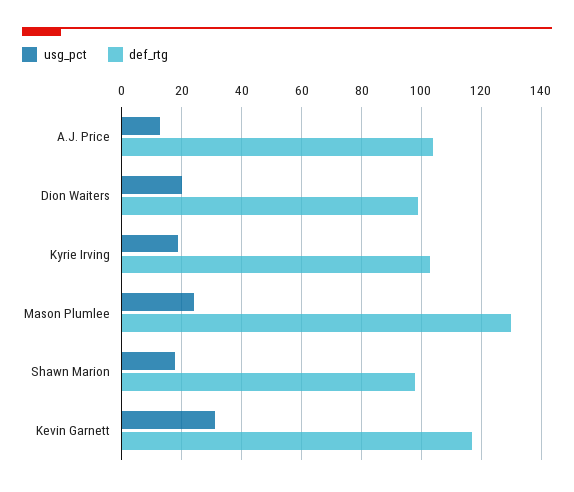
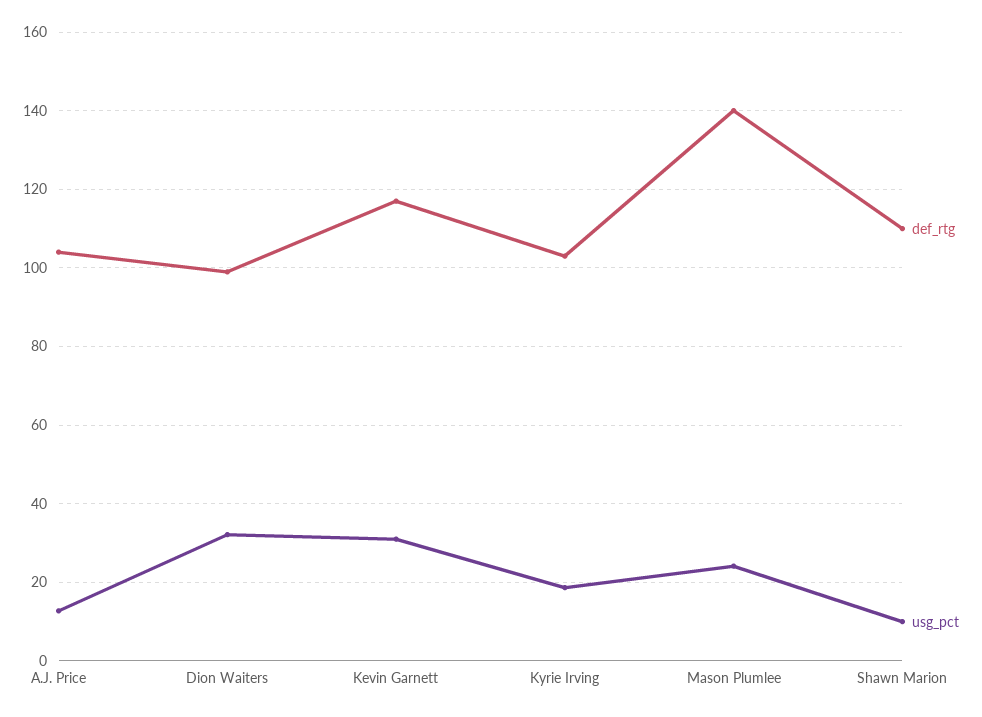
  {
    "usg_pct": {
      "A.J. Price": 12,
-     "Dion Waiters": 20,
+     "Dion Waiters": 32,
      "Kyrie Irving": 18,
      "Mason Plumlee": 24,
-     "Shawn Marion": 17.5,
+     "Shawn Marion": 10,
      "Kevin Garnett": 32
    },
    "def_rtg": {
      "A.J. Price": 104,
      "Dion Waiters": 100,
      "Kyrie Irving": 104,
-     "Mason Plumlee": 130,
+     "Mason Plumlee": 140,
-     "Shawn Marion": 97.5,
+     "Shawn Marion": 110,
      "Kevin Garnett": 118
    }
  }

